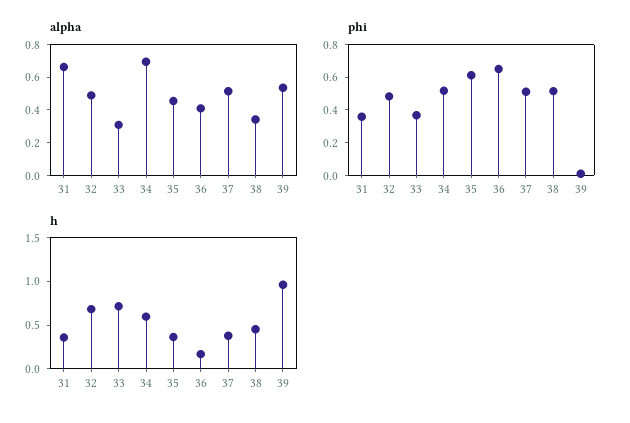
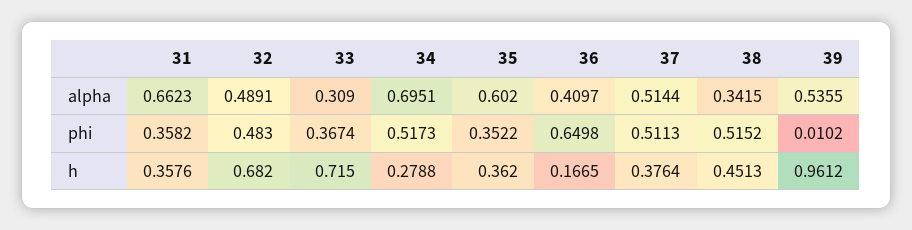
  {
    "alpha": {
      "31": 0.6623,
      "32": 0.4891,
      "33": 0.309,
      "34": 0.6951,
-     "35": 0.45,
+     "35": 0.602,
      "36": 0.4097,
      "37": 0.5144,
      "38": 0.3415,
      "39": 0.5355
    },
    "phi": {
      "31": 0.3582,
      "32": 0.483,
      "33": 0.3674,
      "34": 0.5173,
-     "35": 0.6,
+     "35": 0.3522,
      "36": 0.6498,
      "37": 0.5113,
      "38": 0.5152,
      "39": 0.0102
    },
    "h": {
      "31": 0.3576,
      "32": 0.682,
      "33": 0.715,
-     "34": 0.6,
+     "34": 0.2788,
      "35": 0.362,
      "36": 0.1665,
      "37": 0.3764,
      "38": 0.4513,
      "39": 0.9612
    }
  }

